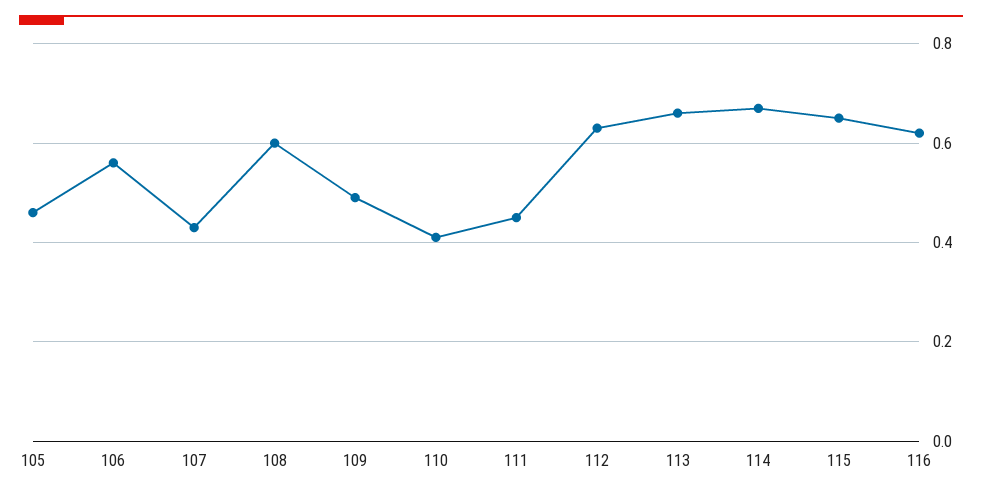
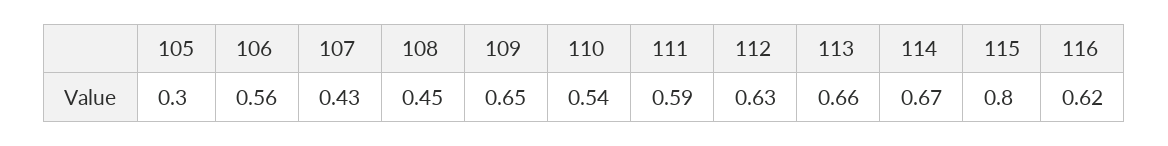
  {
-   "105": 0.45,
+   "105": 0.3,
    "106": 0.56,
    "107": 0.43,
-   "108": 0.6,
+   "108": 0.45,
-   "109": 0.5,
+   "109": 0.65,
-   "110": 0.4,
+   "110": 0.54,
-   "111": 0.45,
+   "111": 0.59,
    "112": 0.63,
    "113": 0.66,
    "114": 0.67,
-   "115": 0.65,
+   "115": 0.8,
    "116": 0.62
  }

